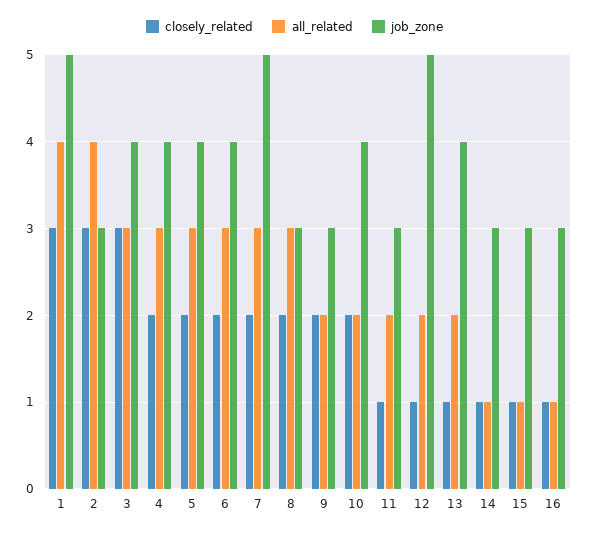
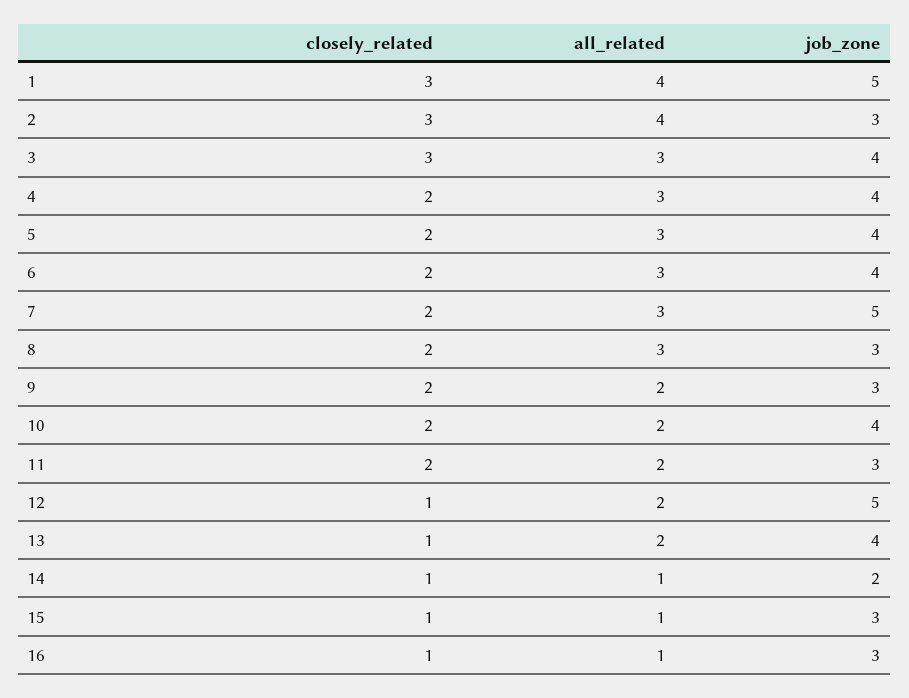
  {
    "closely_related": {
      "1": 3,
      "2": 3,
      "3": 3,
      "4": 2,
      "5": 2,
      "6": 2,
      "7": 2,
      "8": 2,
      "9": 2,
      "10": 2,
-     "11": 1,
+     "11": 2,
      "12": 1,
      "13": 1,
      "14": 1,
      "15": 1,
      "16": 1
    },
    "all_related": {
      "1": 4,
      "2": 4,
      "3": 3,
      "4": 3,
      "5": 3,
      "6": 3,
      "7": 3,
      "8": 3,
      "9": 2,
      "10": 2,
      "11": 2,
      "12": 2,
      "13": 2,
      "14": 1,
      "15": 1,
      "16": 1
    },
    "job_zone": {
      "1": 5,
      "2": 3,
      "3": 4,
      "4": 4,
      "5": 4,
      "6": 4,
      "7": 5,
      "8": 3,
      "9": 3,
      "10": 4,
      "11": 3,
      "12": 5,
      "13": 4,
-     "14": 3,
+     "14": 2,
      "15": 3,
      "16": 3
    }
  }

